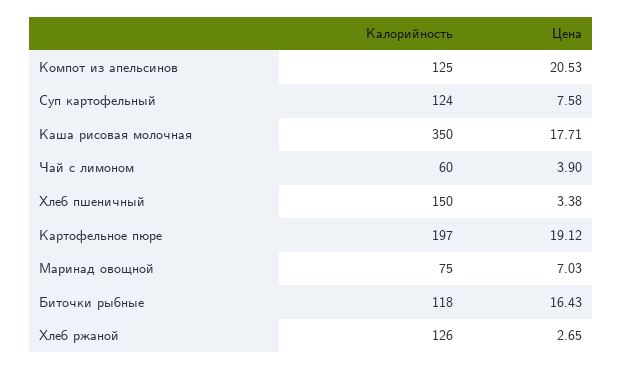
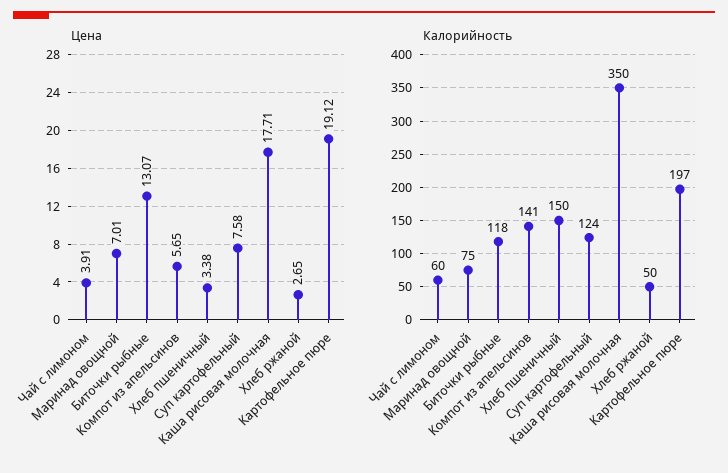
  {
    "Калорийность": {
-     "Компот из апельсинов": 125,
+     "Компот из апельсинов": 141,
      "Суп картофельный": 124,
      "Каша рисовая молочная": 350,
      "Чай с лимоном": 60,
      "Хлеб пшеничный": 150,
      "Картофельное пюре": 197,
      "Маринад овощной": 75,
      "Биточки рыбные": 118,
-     "Хлеб ржаной": 126
+     "Хлеб ржаной": 50
    },
    "Цена": {
-     "Компот из апельсинов": 20.53,
+     "Компот из апельсинов": 5.65,
      "Суп картофельный": 7.58,
      "Каша рисовая молочная": 17.71,
-     "Чай с лимоном": 3.9,
+     "Чай с лимоном": 3.91,
      "Хлеб пшеничный": 3.38,
      "Картофельное пюре": 19.12,
-     "Маринад овощной": 7.03,
+     "Маринад овощной": 7.01,
-     "Биточки рыбные": 16.43,
+     "Биточки рыбные": 13.07,
      "Хлеб ржаной": 2.65
    }
  }

